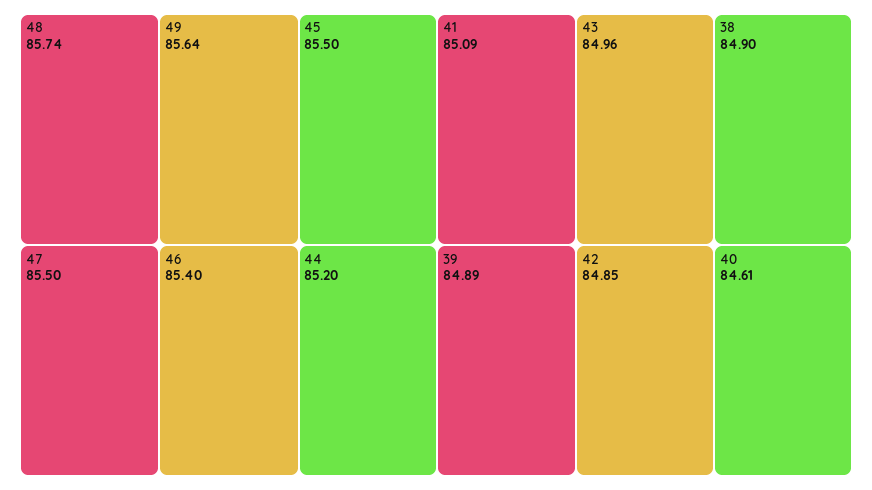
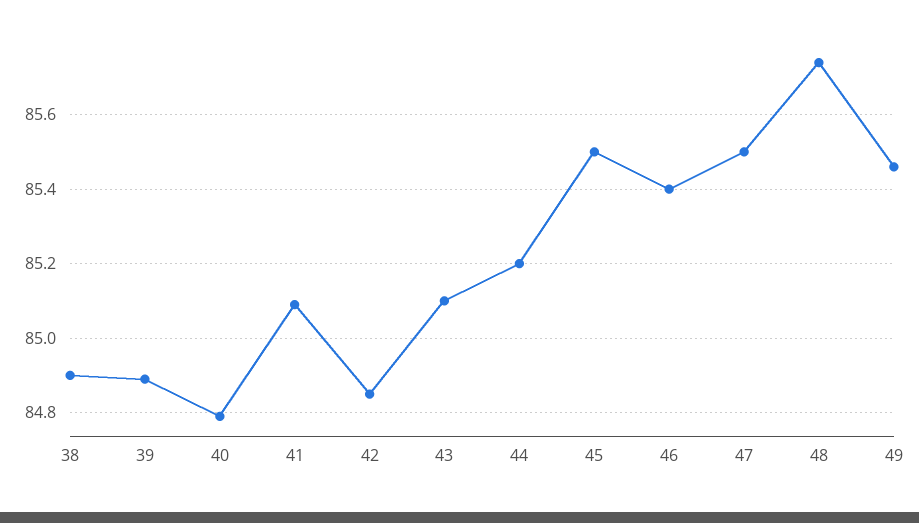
  {
    "48": 85.74,
-   "49": 85.64,
+   "49": 85.45,
    "45": 85.5,
    "47": 85.5,
    "46": 85.4,
    "44": 85.2,
    "41": 85.09,
-   "43": 84.96,
+   "43": 85.1,
    "38": 84.9,
    "39": 84.89,
    "42": 84.85,
-   "40": 84.61
+   "40": 84.8
  }

